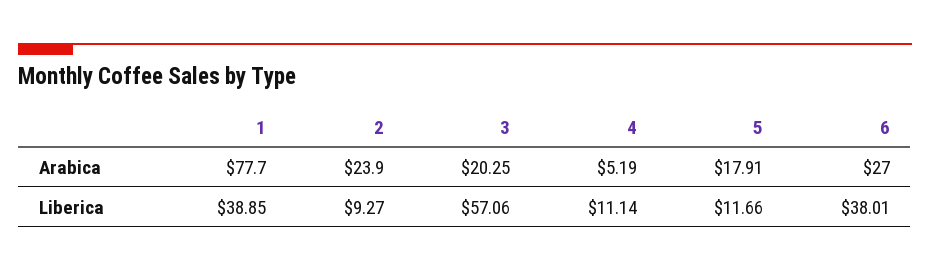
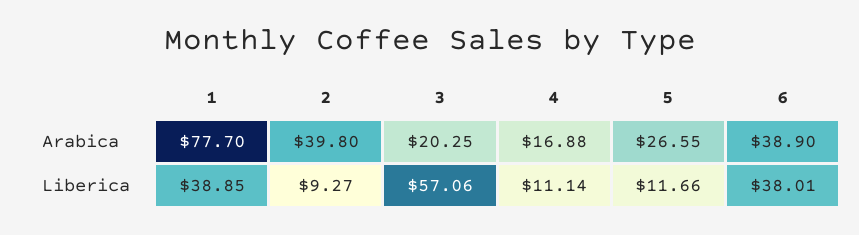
  {
    "1": {
      "Arabica": 77.7,
      "Liberica": 38.85
    },
    "2": {
-     "Arabica": 23.9,
+     "Arabica": 39.8,
      "Liberica": 9.27
    },
    "3": {
      "Arabica": 20.25,
      "Liberica": 57.06
    },
    "4": {
-     "Arabica": 5.19,
+     "Arabica": 16.88,
      "Liberica": 11.14
    },
    "5": {
-     "Arabica": 17.91,
+     "Arabica": 26.55,
      "Liberica": 11.66
    },
    "6": {
-     "Arabica": 27,
+     "Arabica": 38.9,
      "Liberica": 38.01
    }
  }

